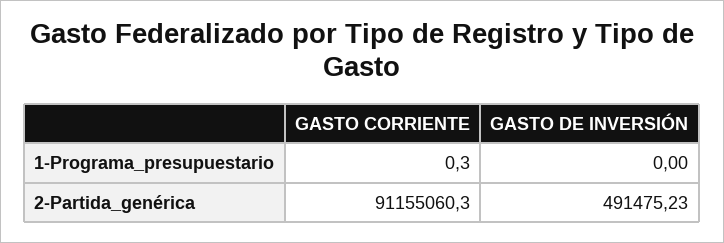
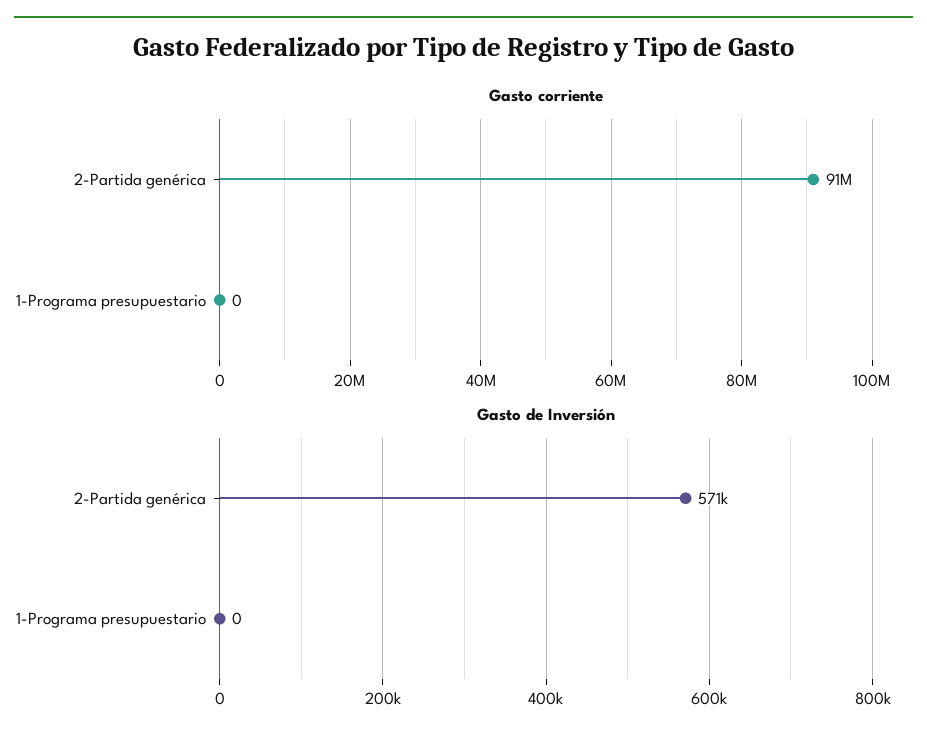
  {
    "GASTO CORRIENTE": {
-     "1-Programa_presupuestario": 0.3,
+     "1-Programa_presupuestario": 0,
      "2-Partida_genérica": 91155060.3
    },
    "GASTO DE INVERSIÓN": {
      "1-Programa_presupuestario": 0,
-     "2-Partida_genérica": 491475.23
+     "2-Partida_genérica": 571000
    }
  }

